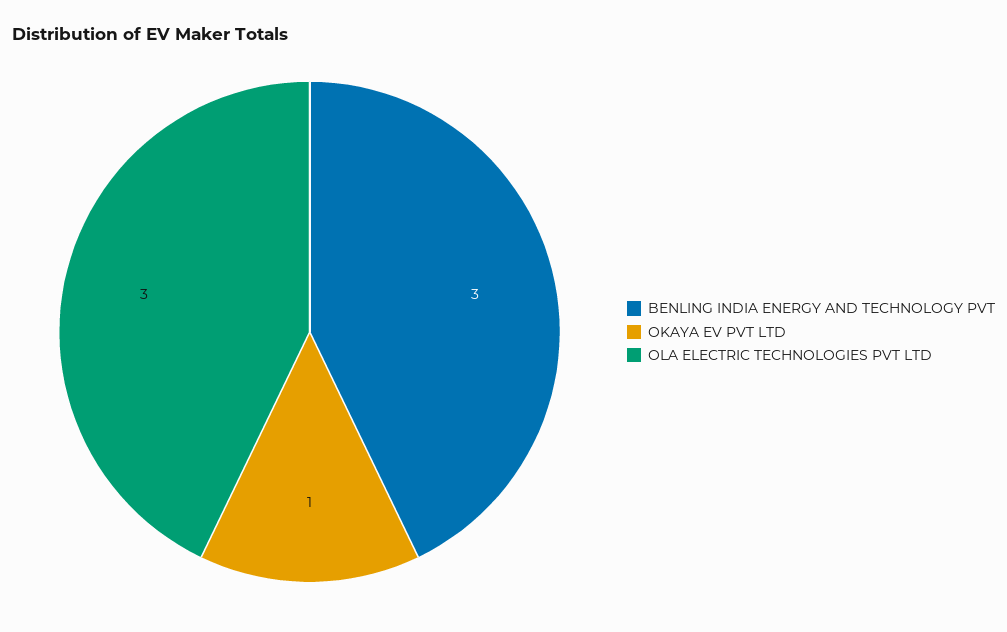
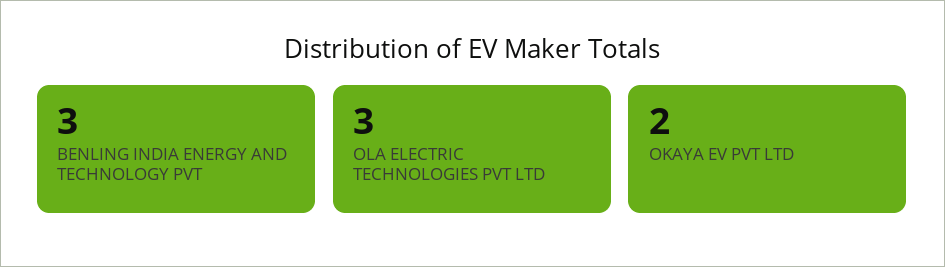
  {
    "BENLING INDIA ENERGY AND TECHNOLOGY PVT": 3,
-   "OKAYA EV PVT LTD": 1,
+   "OKAYA EV PVT LTD": 2,
    "OLA ELECTRIC TECHNOLOGIES PVT LTD": 3
  }

